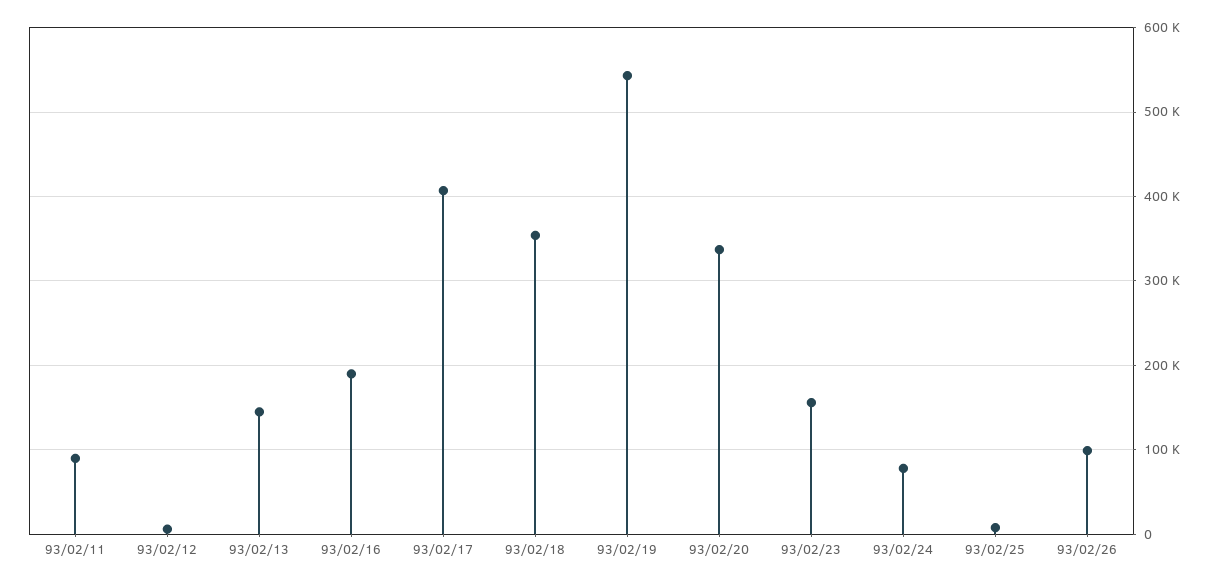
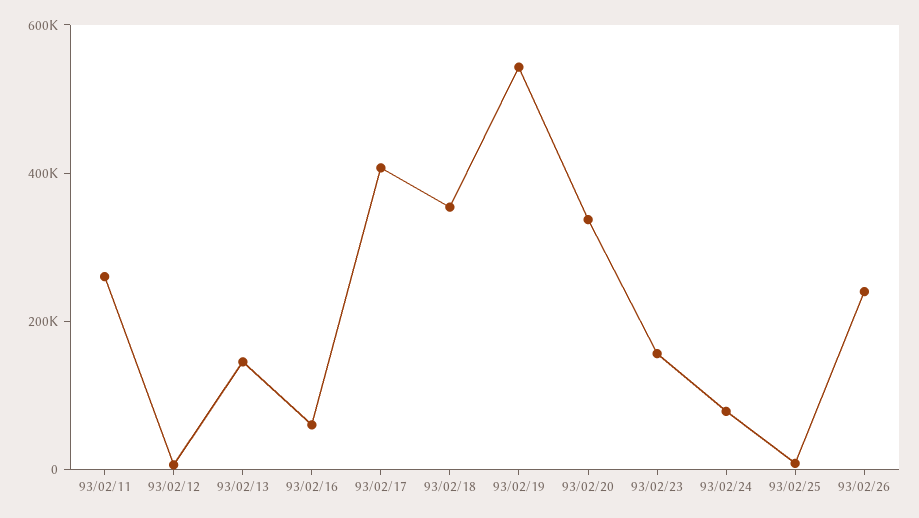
  {
-   "93/02/11": 90000,
+   "93/02/11": 250000,
    "93/02/12": 10000,
    "93/02/13": 150000,
-   "93/02/16": 190000,
+   "93/02/16": 50000,
    "93/02/17": 410000,
    "93/02/18": 350000,
    "93/02/19": 540000,
    "93/02/20": 340000,
    "93/02/23": 160000,
    "93/02/24": 80000,
    "93/02/25": 10000,
-   "93/02/26": 100000
+   "93/02/26": 250000
  }

